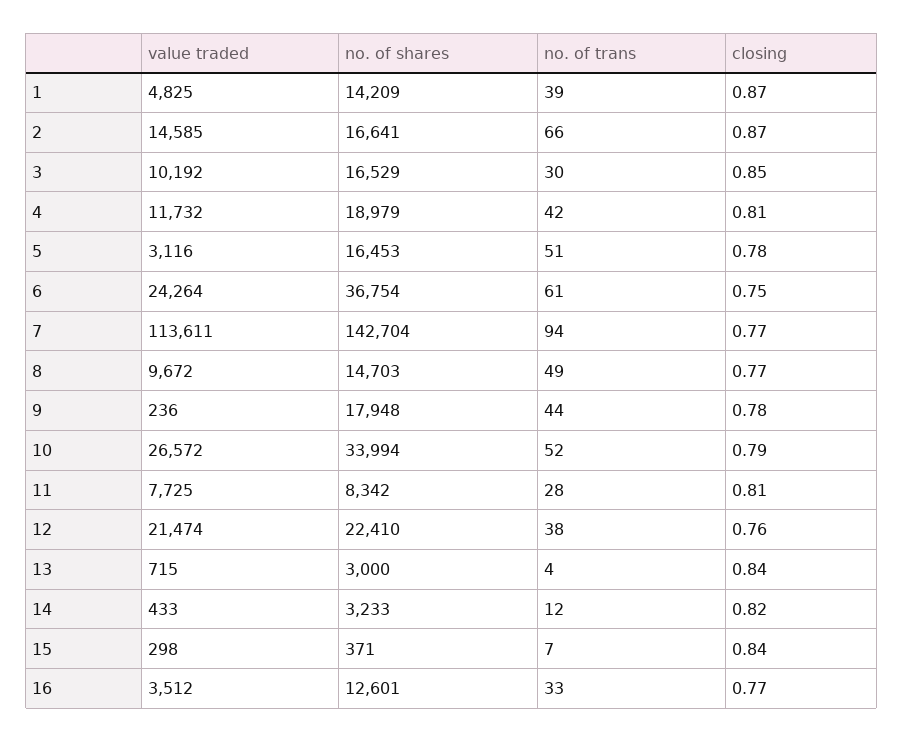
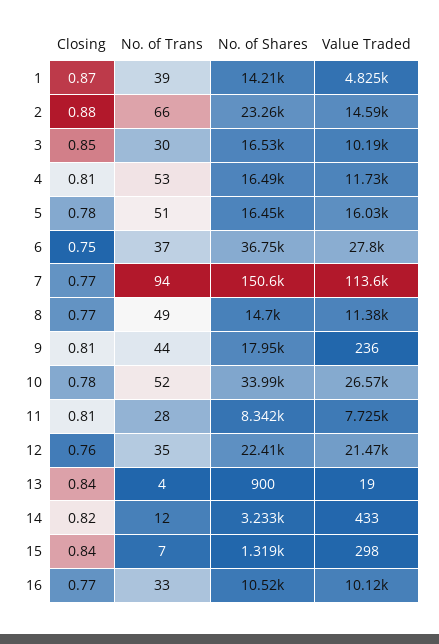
  {
    "value traded": {
      "1": 4825,
      "2": 14585,
      "3": 10192,
      "4": 11732,
-     "5": 3116,
+     "5": 16030,
-     "6": 24264,
+     "6": 27800,
      "7": 113611,
-     "8": 9672,
+     "8": 11380,
      "9": 236,
      "10": 26572,
      "11": 7725,
      "12": 21474,
-     "13": 715,
+     "13": 19,
      "14": 433,
      "15": 298,
-     "16": 3512
+     "16": 10120
    },
    "no. of shares": {
      "1": 14209,
-     "2": 16641,
+     "2": 23260,
      "3": 16529,
-     "4": 18979,
+     "4": 16490,
      "5": 16453,
      "6": 36754,
-     "7": 142704,
+     "7": 150600,
      "8": 14703,
      "9": 17948,
      "10": 33994,
      "11": 8342,
      "12": 22410,
-     "13": 3000,
+     "13": 900,
      "14": 3233,
-     "15": 371,
+     "15": 1319,
-     "16": 12601
+     "16": 10520
    },
    "no. of trans": {
      "1": 39,
      "2": 66,
      "3": 30,
-     "4": 42,
+     "4": 53,
      "5": 51,
-     "6": 61,
+     "6": 37,
      "7": 94,
      "8": 49,
      "9": 44,
      "10": 52,
      "11": 28,
-     "12": 38,
+     "12": 35,
      "13": 4,
      "14": 12,
      "15": 7,
      "16": 33
    },
    "closing": {
      "1": 0.87,
-     "2": 0.87,
+     "2": 0.88,
      "3": 0.85,
      "4": 0.81,
      "5": 0.78,
      "6": 0.75,
      "7": 0.77,
      "8": 0.77,
-     "9": 0.78,
+     "9": 0.81,
-     "10": 0.79,
+     "10": 0.78,
      "11": 0.81,
      "12": 0.76,
      "13": 0.84,
      "14": 0.82,
      "15": 0.84,
      "16": 0.77
    }
  }

